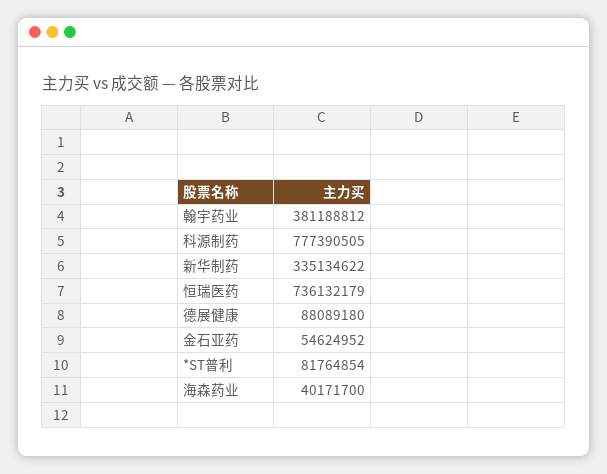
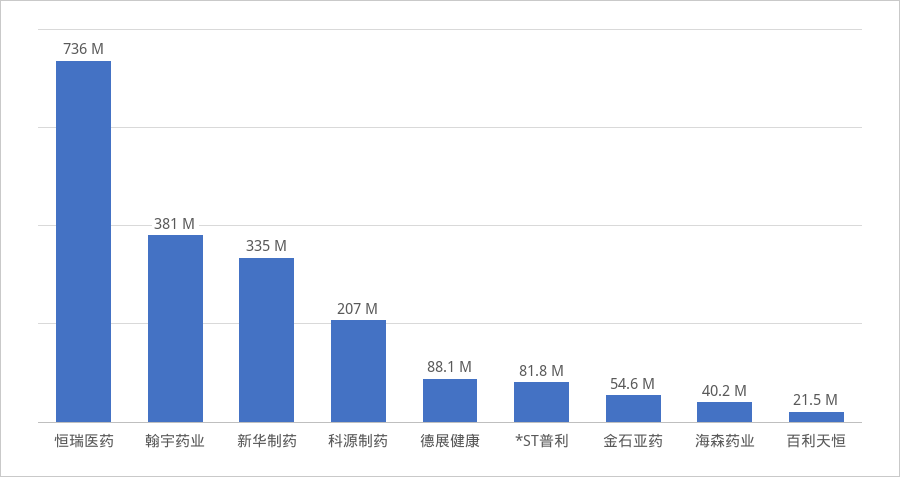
  {
    "翰宇药业": 381188812,
-   "科源制药": 777390505,
+   "科源制药": 207000000,
    "新华制药": 335134622,
    "恒瑞医药": 736132179,
    "德展健康": 88089180,
    "金石亚药": 54624952,
    "*ST普利": 81764854,
-   "海森药业": 40171700
+   "海森药业": 40171700,
+   "百利天恒": 21500000
  }

